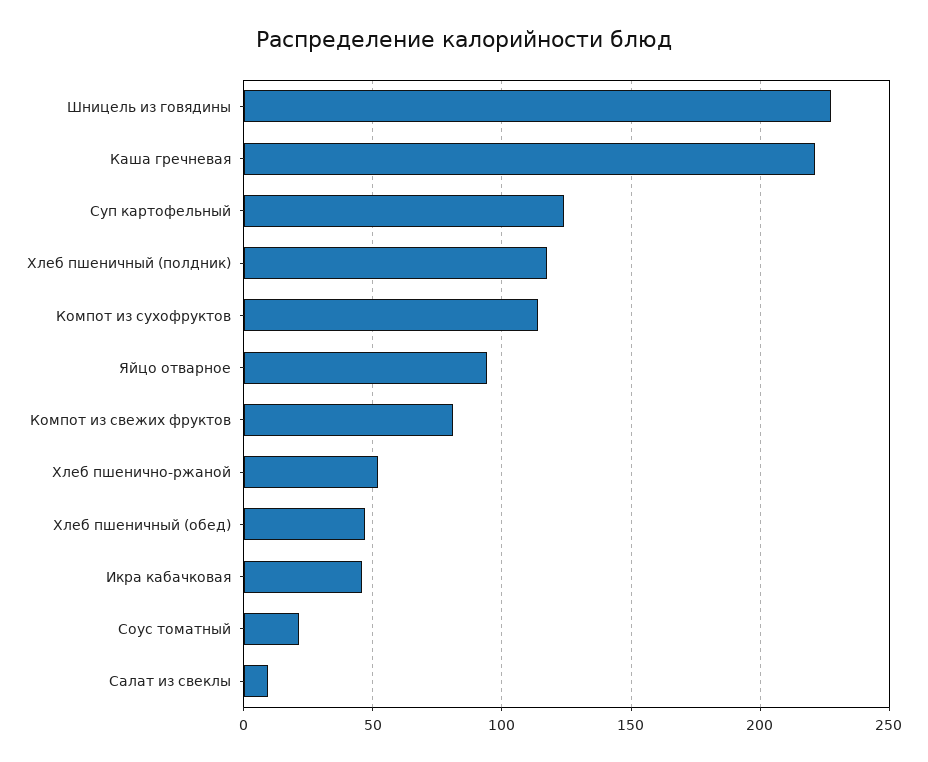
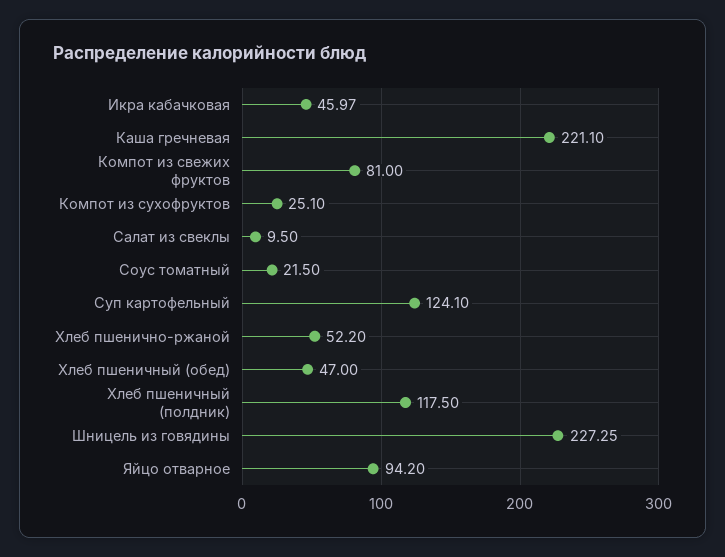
  {
    "Шницель из говядины": 227.25,
    "Каша гречневая": 221.1,
    "Суп картофельный": 124.1,
    "Хлеб пшеничный (полдник)": 117.5,
-   "Компот из сухофруктов": 115,
+   "Компот из сухофруктов": 25.1,
    "Яйцо отварное": 94.2,
    "Компот из свежих фруктов": 81,
    "Хлеб пшенично-ржаной": 52.2,
    "Хлеб пшеничный (обед)": 47,
    "Икра кабачковая": 45.97,
    "Соус томатный": 21.5,
    "Салат из свеклы": 9.5
  }

